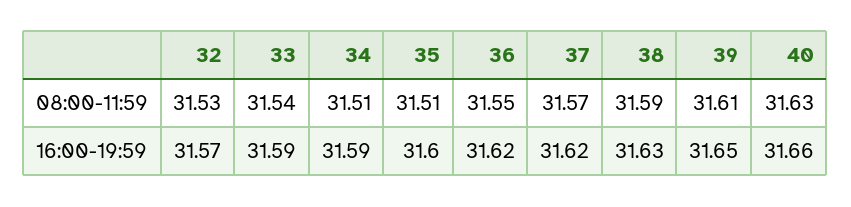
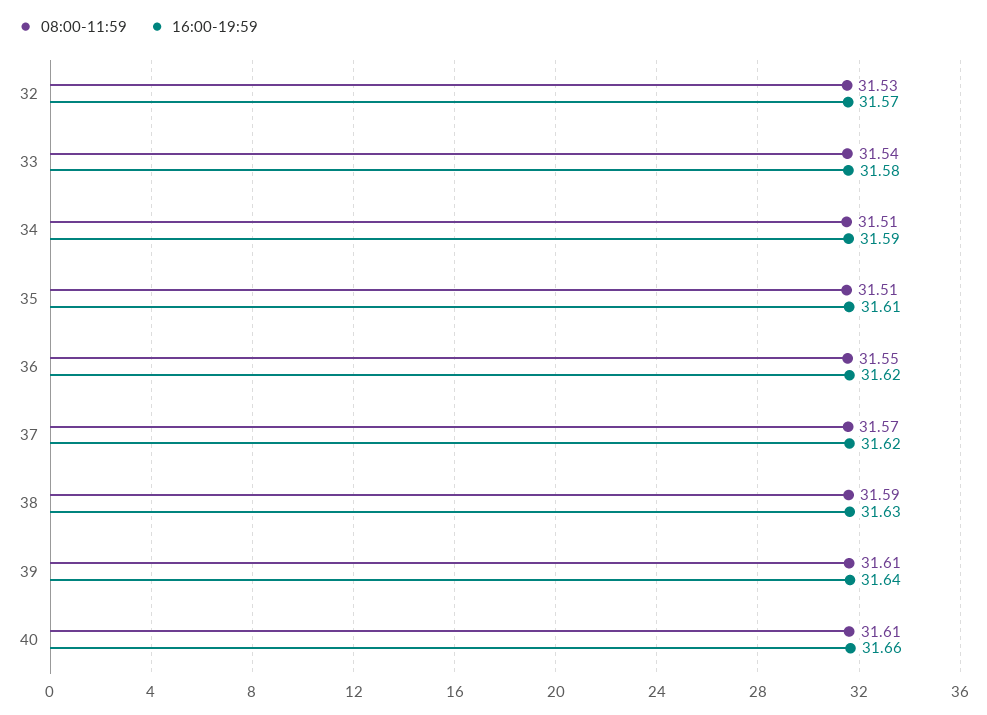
  {
    "08:00-11:59": {
      "32": 31.53,
      "33": 31.54,
      "34": 31.51,
      "35": 31.51,
      "36": 31.55,
      "37": 31.57,
      "38": 31.59,
      "39": 31.61,
-     "40": 31.63
+     "40": 31.61
    },
    "16:00-19:59": {
      "32": 31.57,
-     "33": 31.59,
+     "33": 31.58,
      "34": 31.59,
-     "35": 31.6,
+     "35": 31.61,
      "36": 31.62,
      "37": 31.62,
      "38": 31.63,
-     "39": 31.65,
+     "39": 31.64,
      "40": 31.66
    }
  }

